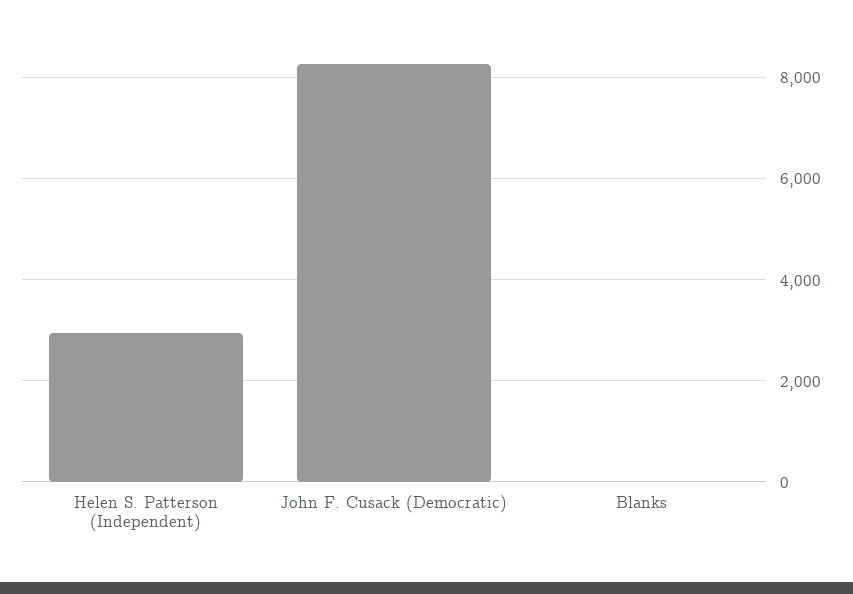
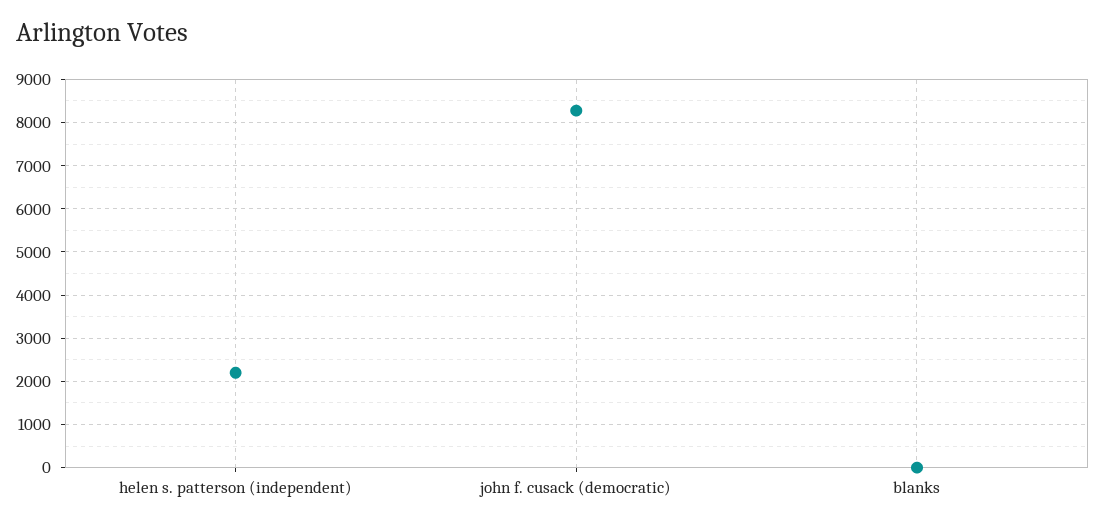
  {
-   "Helen S. Patterson (Independent)": 3000,
+   "Helen S. Patterson (Independent)": 2200,
    "John F. Cusack (Democratic)": 8200,
    "Blanks": 0
  }

